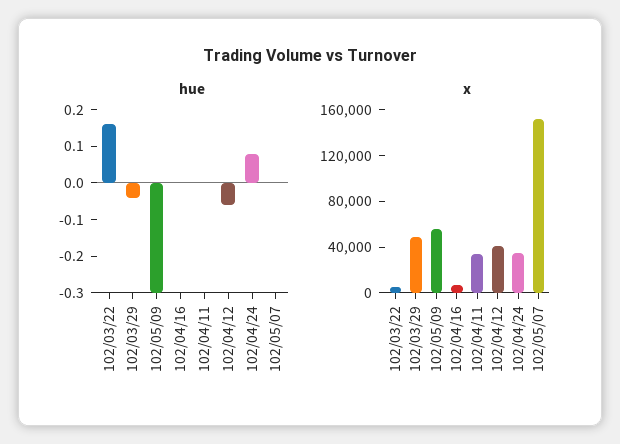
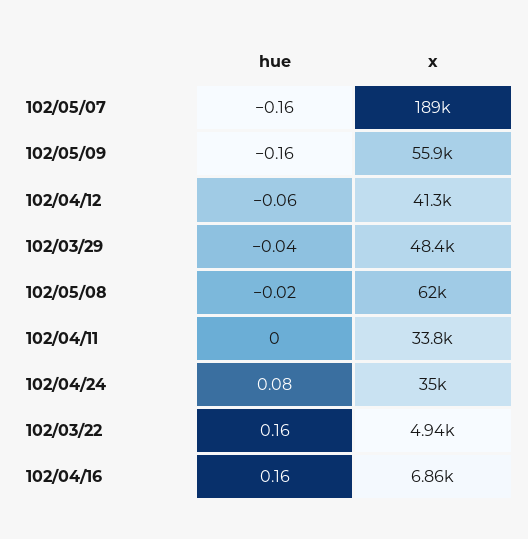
  {
    "hue": {
      "102/03/22": 0.16,
      "102/03/29": -0.04,
-     "102/05/09": -0.3,
+     "102/05/09": -0.16,
-     "102/04/16": 0,
+     "102/04/16": 0.16,
      "102/04/11": 0,
      "102/04/12": -0.06,
      "102/04/24": 0.08,
-     "102/05/07": 0
+     "102/05/07": -0.16,
+     "102/05/08": -0.02
    },
    "x": {
      "102/03/22": 4940,
      "102/03/29": 48400,
      "102/05/09": 55900,
      "102/04/16": 6860,
      "102/04/11": 33800,
      "102/04/12": 41300,
      "102/04/24": 35000,
-     "102/05/07": 150000
+     "102/05/07": 189000,
+     "102/05/08": 62000
    }
  }

